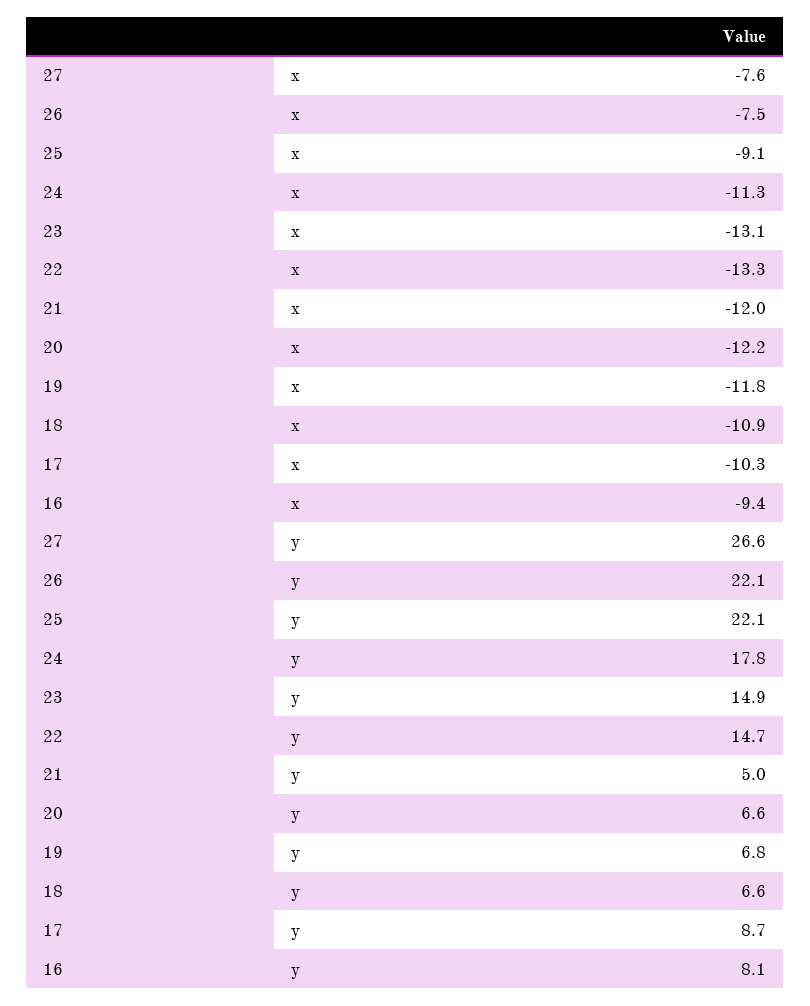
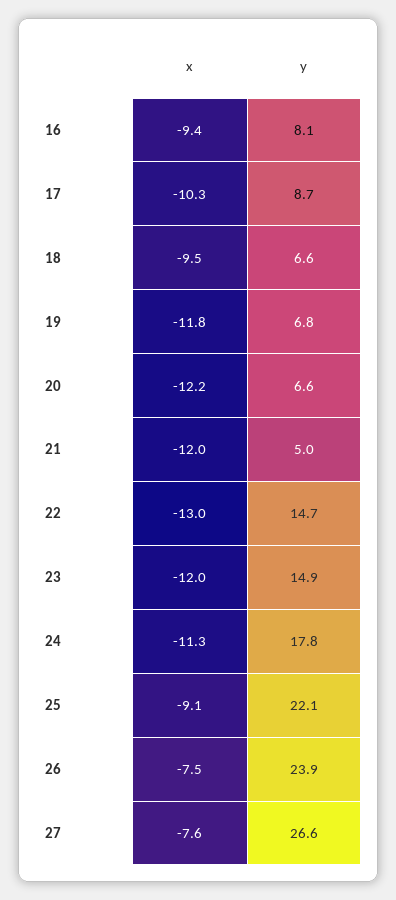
  {
    "27": {
      "x": -7.6,
      "y": 26.6
    },
    "26": {
      "x": -7.5,
-     "y": 22.1
+     "y": 23.9
    },
    "25": {
      "x": -9.1,
      "y": 22.1
    },
    "24": {
      "x": -11.3,
      "y": 17.8
    },
    "23": {
-     "x": -13.1,
+     "x": -12,
      "y": 14.9
    },
    "22": {
-     "x": -13.3,
+     "x": -13,
      "y": 14.7
    },
    "21": {
      "x": -12,
      "y": 5
    },
    "20": {
      "x": -12.2,
      "y": 6.6
    },
    "19": {
      "x": -11.8,
      "y": 6.8
    },
    "18": {
-     "x": -10.9,
+     "x": -9.5,
      "y": 6.6
    },
    "17": {
      "x": -10.3,
      "y": 8.7
    },
    "16": {
      "x": -9.4,
      "y": 8.1
    }
  }

